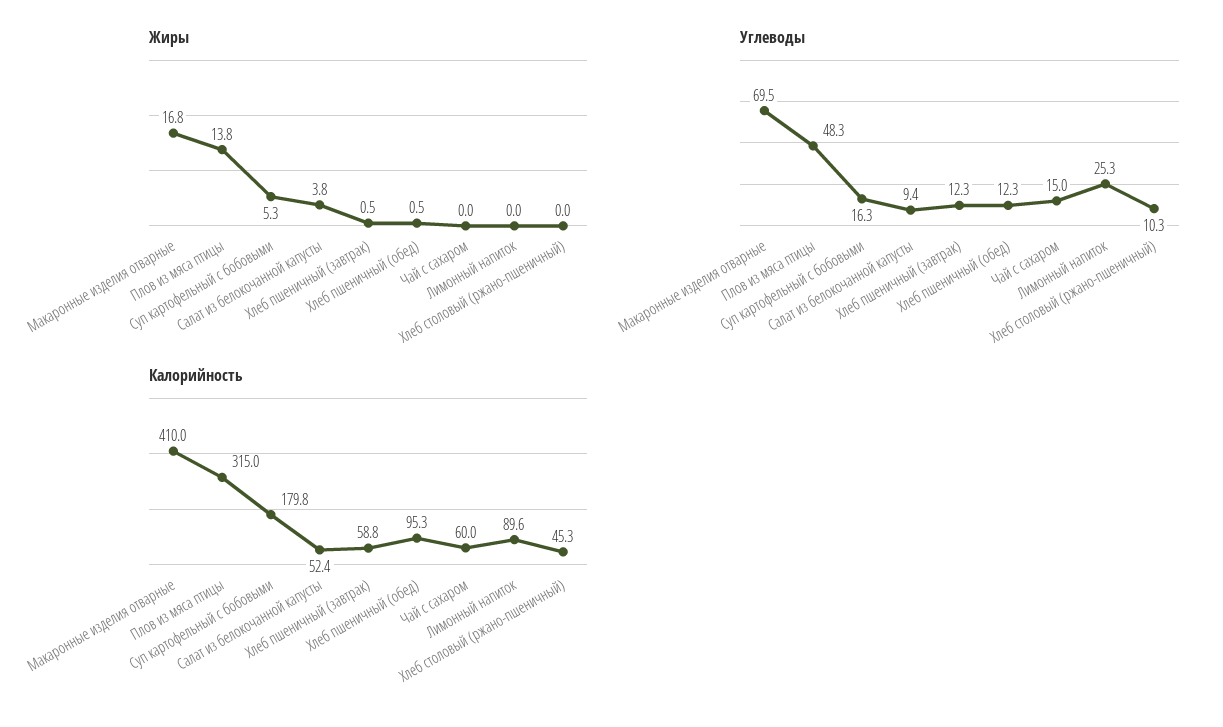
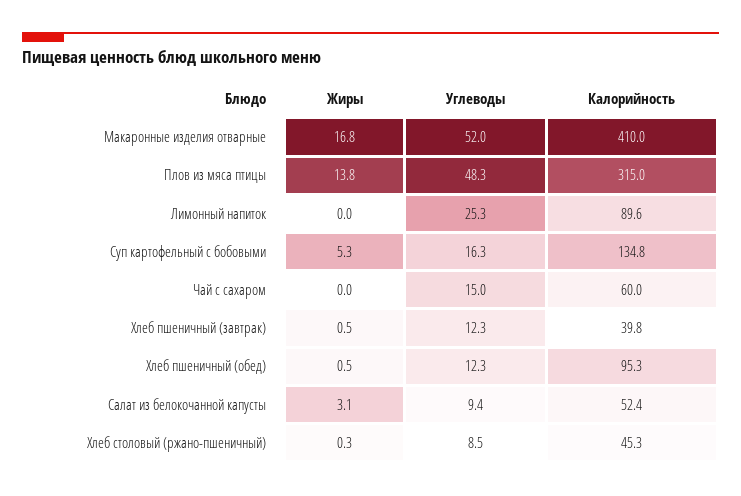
  {
    "Жиры": {
      "Макаронные изделия отварные": 16.8,
      "Плов из мяса птицы": 13.8,
      "Суп картофельный с бобовыми": 5.3,
-     "Салат из белокочанной капусты": 3.8,
+     "Салат из белокочанной капусты": 3.1,
      "Хлеб пшеничный (завтрак)": 0.5,
      "Хлеб пшеничный (обед)": 0.5,
      "Чай с сахаром": 0,
      "Лимонный напиток": 0,
-     "Хлеб столовый (ржано-пшеничный)": 0
+     "Хлеб столовый (ржано-пшеничный)": 0.3
    },
    "Углеводы": {
-     "Макаронные изделия отварные": 69.5,
+     "Макаронные изделия отварные": 52,
      "Плов из мяса птицы": 48.3,
      "Суп картофельный с бобовыми": 16.3,
      "Салат из белокочанной капусты": 9.4,
      "Хлеб пшеничный (завтрак)": 12.3,
      "Хлеб пшеничный (обед)": 12.3,
      "Чай с сахаром": 15,
      "Лимонный напиток": 25.3,
-     "Хлеб столовый (ржано-пшеничный)": 10.3
+     "Хлеб столовый (ржано-пшеничный)": 8.5
    },
    "Калорийность": {
      "Макаронные изделия отварные": 410,
      "Плов из мяса птицы": 315,
-     "Суп картофельный с бобовыми": 179.8,
+     "Суп картофельный с бобовыми": 134.8,
      "Салат из белокочанной капусты": 52.4,
-     "Хлеб пшеничный (завтрак)": 58.8,
+     "Хлеб пшеничный (завтрак)": 39.8,
      "Хлеб пшеничный (обед)": 95.3,
      "Чай с сахаром": 60,
      "Лимонный напиток": 89.6,
      "Хлеб столовый (ржано-пшеничный)": 45.3
    }
  }

